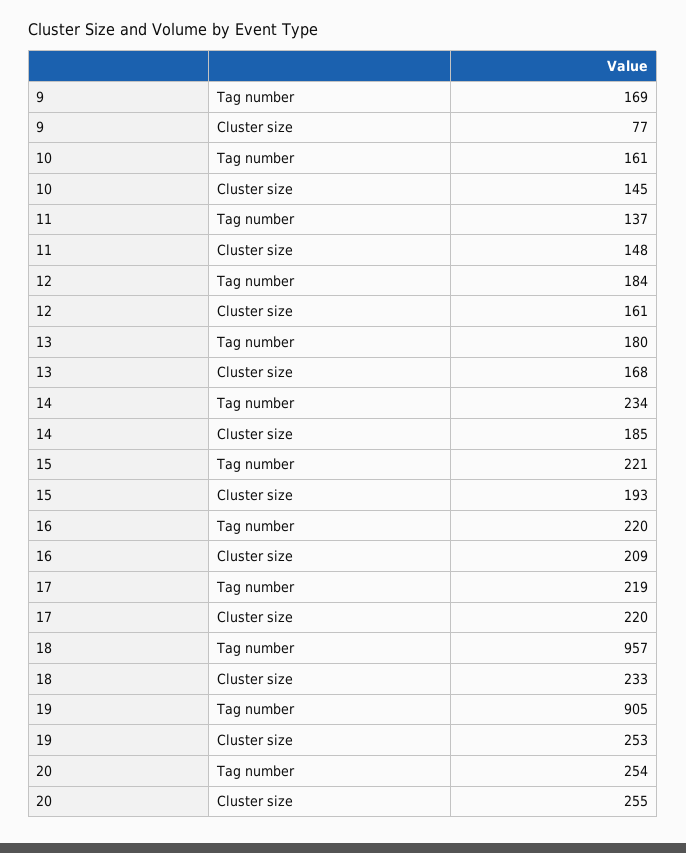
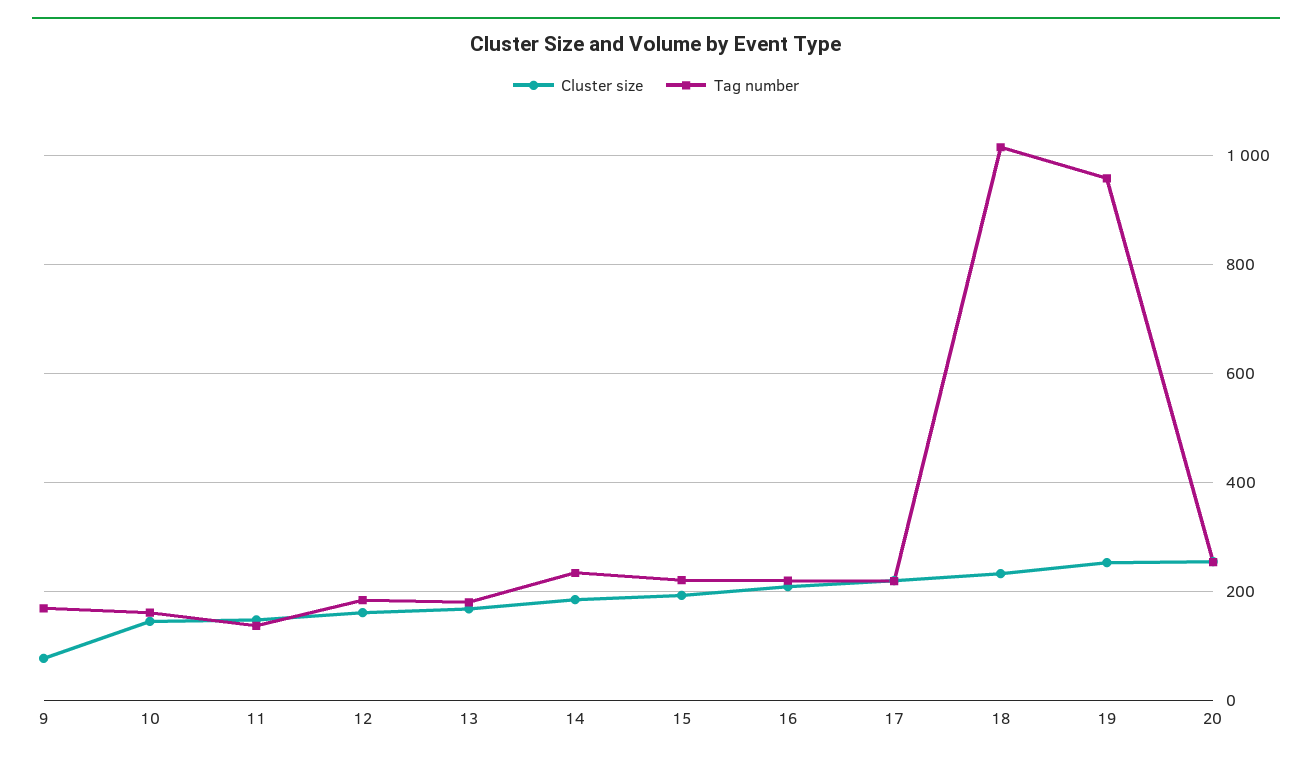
  {
    "Tag number": {
      "9": 169,
      "10": 161,
      "11": 137,
      "12": 184,
      "13": 180,
      "14": 234,
      "15": 221,
      "16": 220,
      "17": 219,
-     "18": 957,
+     "18": 1020,
-     "19": 905,
+     "19": 960,
      "20": 254
    },
    "Cluster size": {
      "9": 77,
      "10": 145,
      "11": 148,
      "12": 161,
      "13": 168,
      "14": 185,
      "15": 193,
      "16": 209,
      "17": 220,
      "18": 233,
      "19": 253,
      "20": 255
    }
  }

